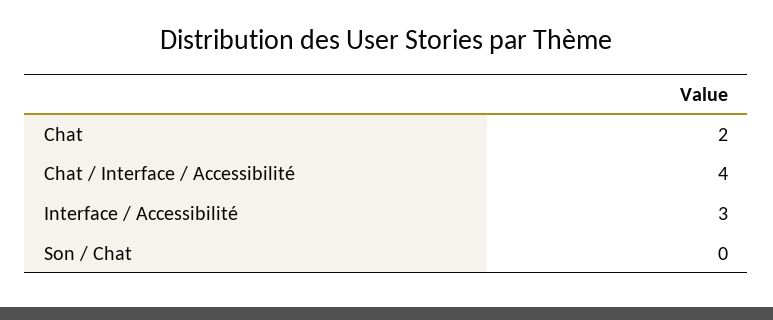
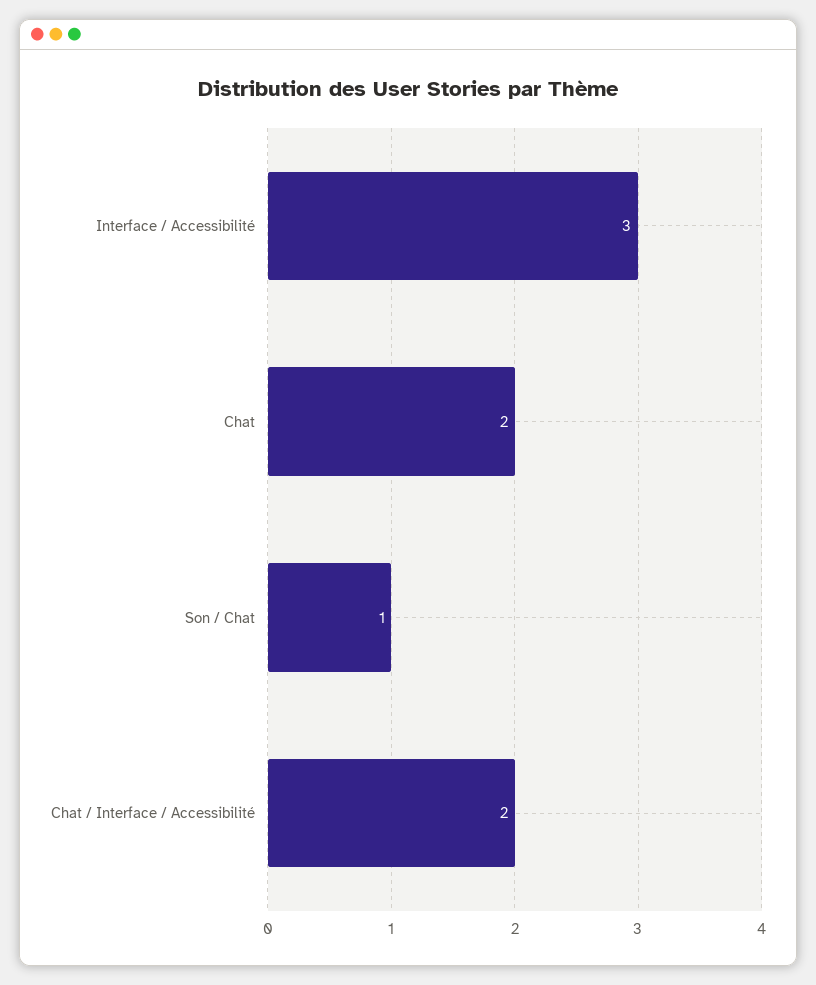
  {
    "Chat": 2,
-   "Chat / Interface / Accessibilité": 4,
+   "Chat / Interface / Accessibilité": 2,
    "Interface / Accessibilité": 3,
-   "Son / Chat": 0
+   "Son / Chat": 1
  }

